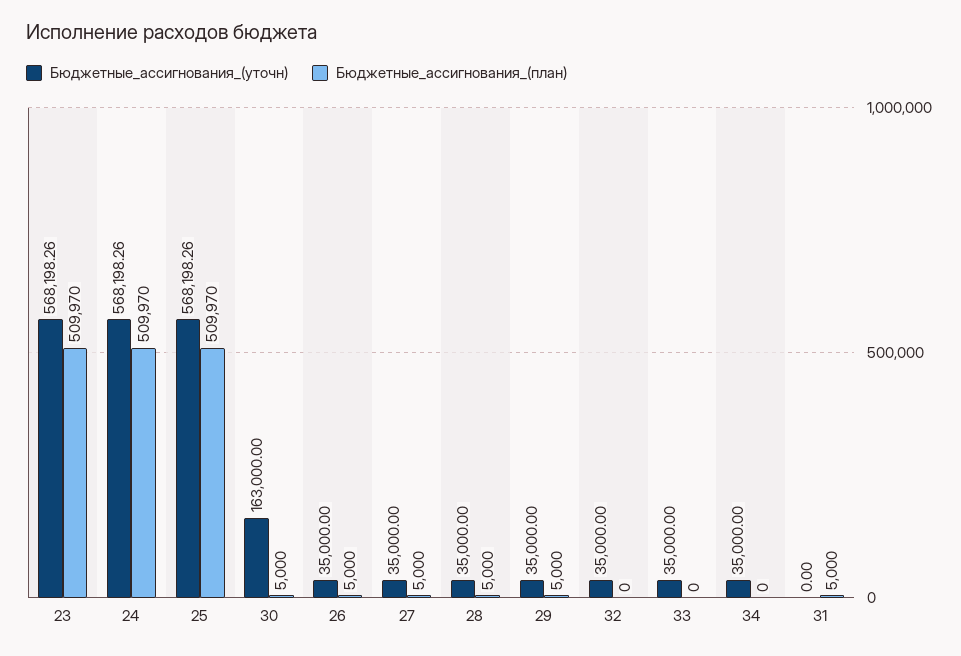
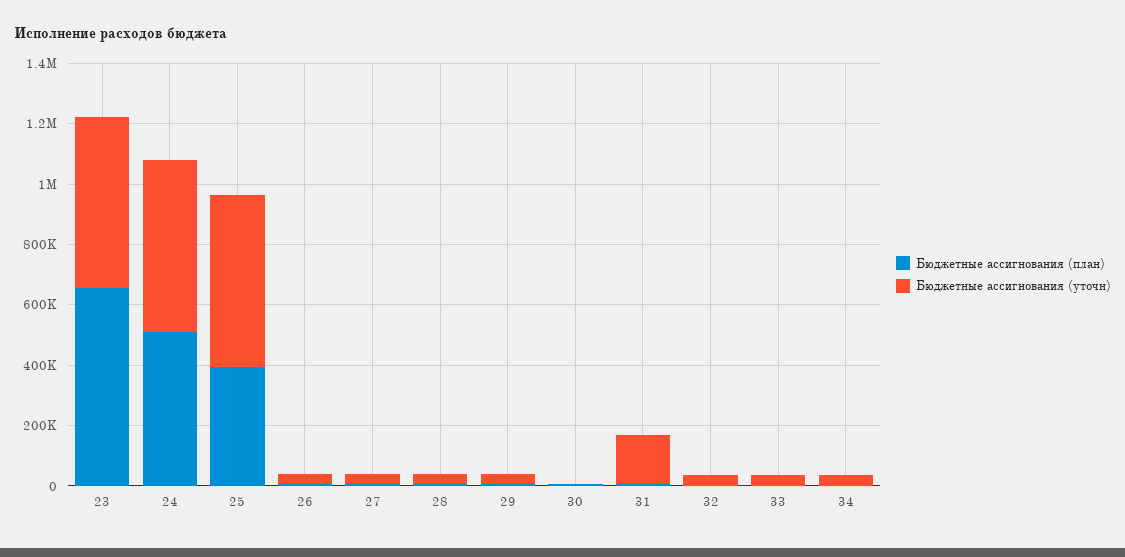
  {
    "Бюджетные_ассигнования_(уточн)": {
      "23": 568198.26,
      "24": 568198.26,
      "25": 568198.26,
-     "30": 163000,
+     "30": 0,
      "26": 35000,
      "27": 35000,
      "28": 35000,
      "29": 35000,
      "32": 35000,
      "33": 35000,
      "34": 35000,
-     "31": 0
+     "31": 150000
    },
    "Бюджетные_ассигнования_(план)": {
-     "23": 509970,
+     "23": 650000,
      "24": 509970,
-     "25": 509970,
+     "25": 400000,
      "30": 5000,
      "26": 5000,
      "27": 5000,
      "28": 5000,
      "29": 5000,
      "32": 0,
      "33": 0,
      "34": 0,
      "31": 5000
    }
  }

